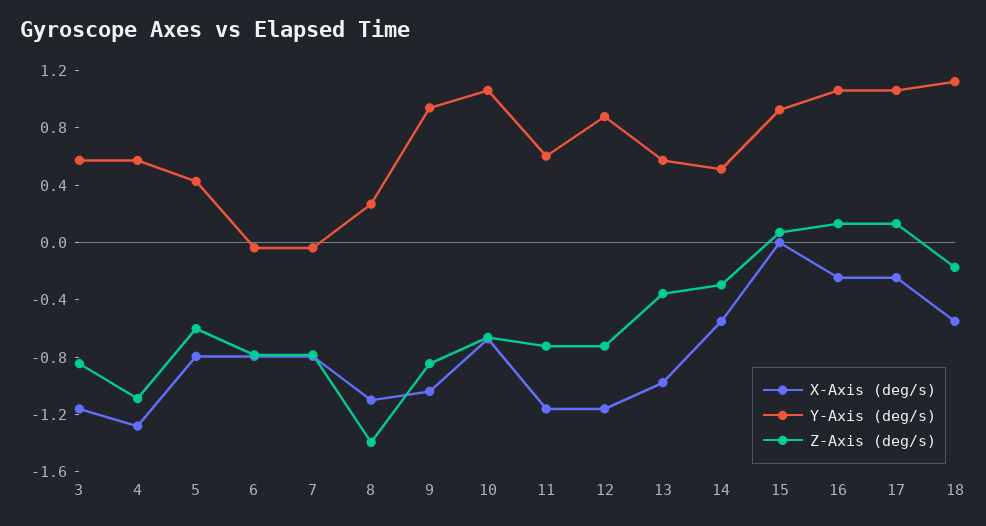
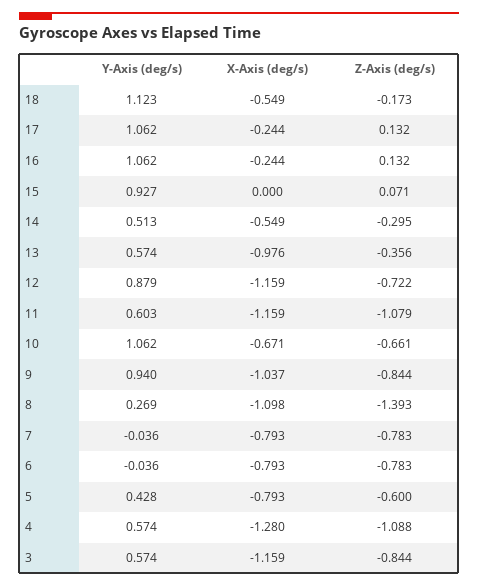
  {
    "X-Axis (deg/s)": {
      "3": -1.159,
      "4": -1.28,
      "5": -0.793,
      "6": -0.793,
      "7": -0.793,
      "8": -1.098,
      "9": -1.037,
      "10": -0.671,
      "11": -1.159,
      "12": -1.159,
      "13": -0.976,
      "14": -0.549,
      "15": 0,
      "16": -0.244,
      "17": -0.244,
      "18": -0.549
    },
    "Y-Axis (deg/s)": {
      "3": 0.574,
      "4": 0.574,
      "5": 0.428,
      "6": -0.036,
      "7": -0.036,
      "8": 0.269,
      "9": 0.94,
      "10": 1.062,
      "11": 0.603,
      "12": 0.879,
      "13": 0.574,
      "14": 0.513,
      "15": 0.927,
      "16": 1.062,
      "17": 1.062,
      "18": 1.123
    },
    "Z-Axis (deg/s)": {
      "3": -0.844,
      "4": -1.088,
      "5": -0.6,
      "6": -0.783,
      "7": -0.783,
      "8": -1.393,
      "9": -0.844,
      "10": -0.661,
-     "11": -0.7,
+     "11": -1.079,
      "12": -0.722,
      "13": -0.356,
      "14": -0.295,
      "15": 0.071,
      "16": 0.132,
      "17": 0.132,
      "18": -0.173
    }
  }

